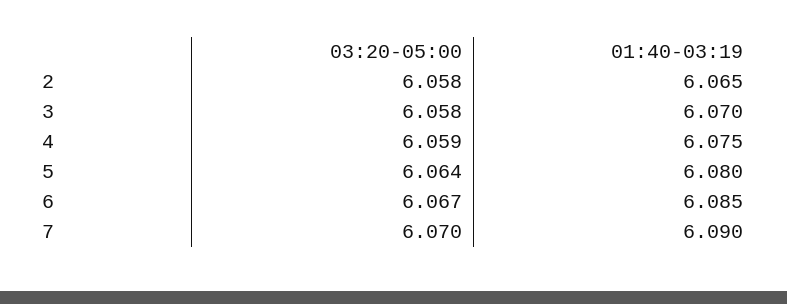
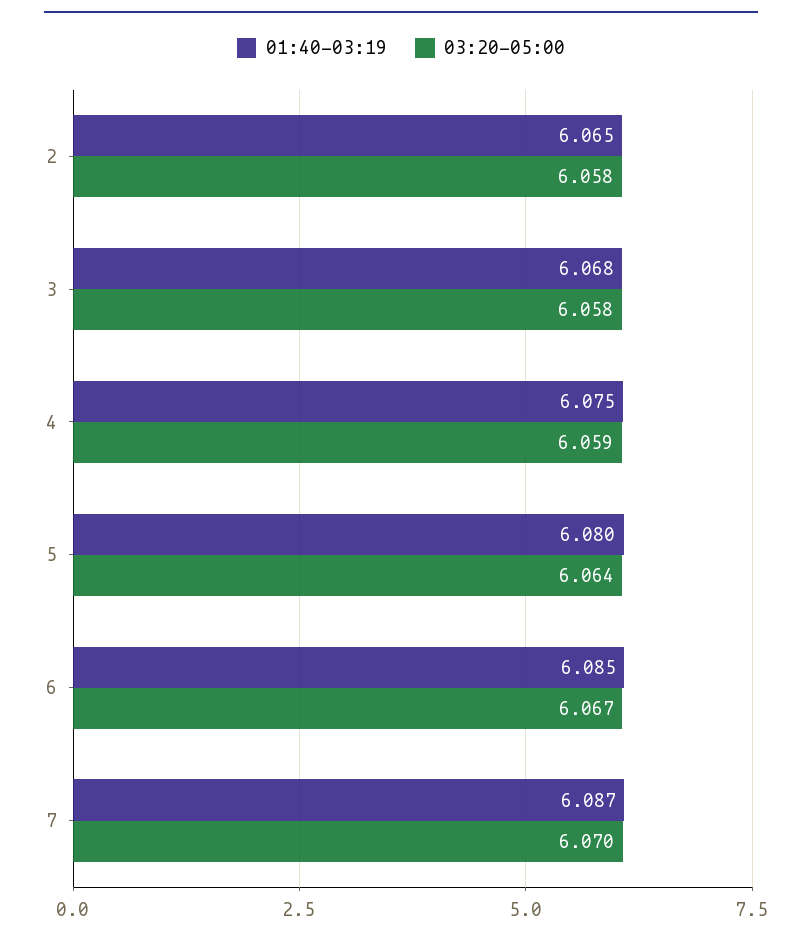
  {
    "03:20-05:00": {
      "2": 6.058,
      "3": 6.058,
      "4": 6.059,
      "5": 6.064,
      "6": 6.067,
      "7": 6.07
    },
    "01:40-03:19": {
      "2": 6.065,
-     "3": 6.07,
+     "3": 6.068,
      "4": 6.075,
      "5": 6.08,
      "6": 6.085,
-     "7": 6.09
+     "7": 6.087
    }
  }

